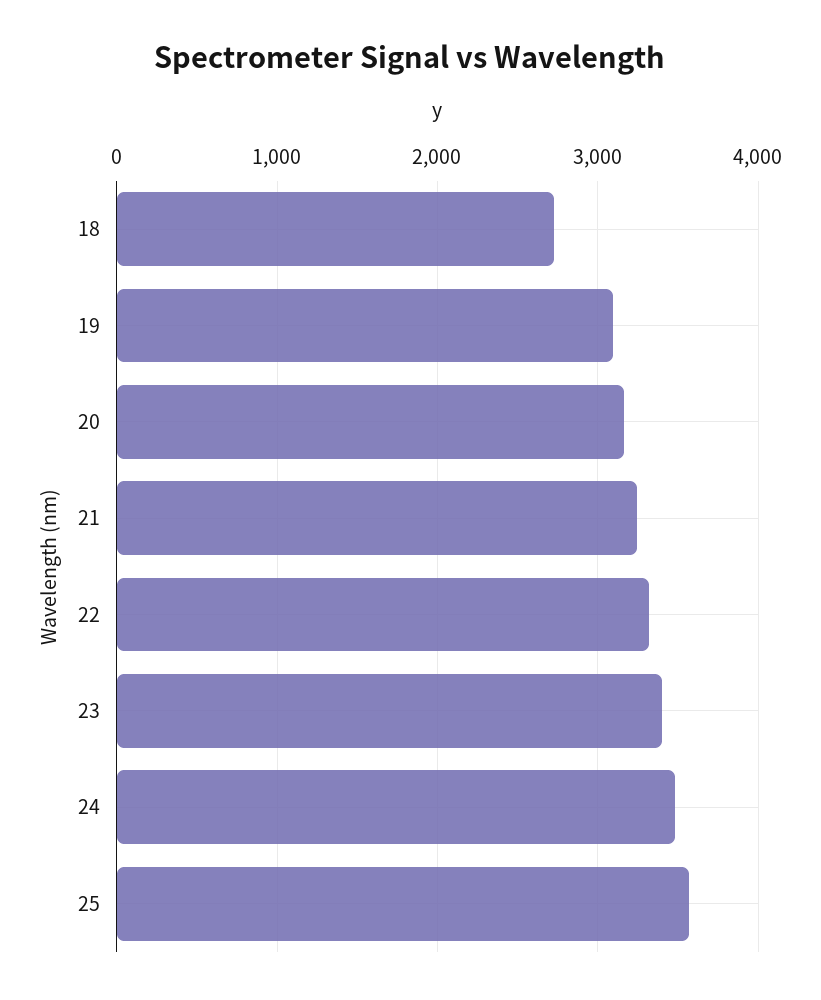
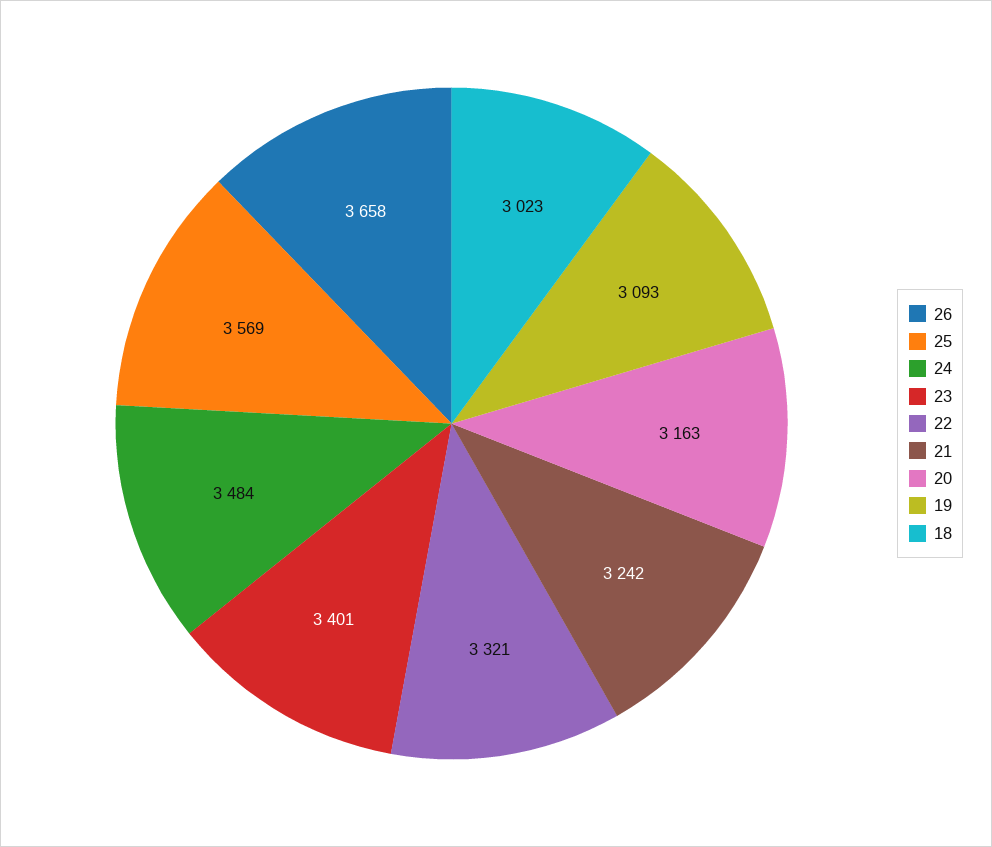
  {
-   "18": 2700,
+   "18": 3023,
    "19": 3093,
    "20": 3163,
    "21": 3242,
    "22": 3321,
    "23": 3401,
    "24": 3484,
-   "25": 3569
+   "25": 3569,
+   "26": 3658
  }

